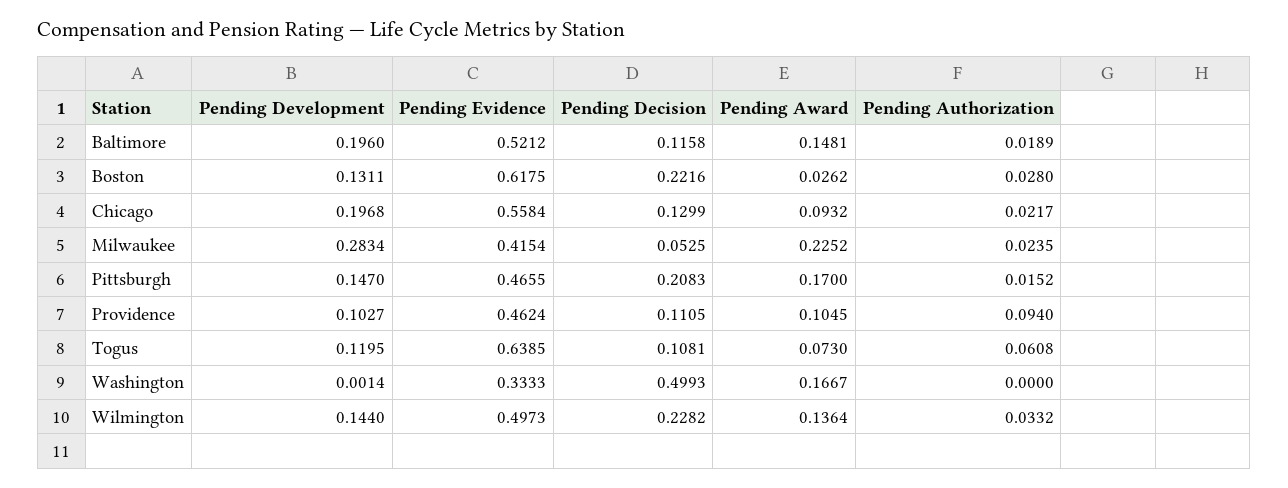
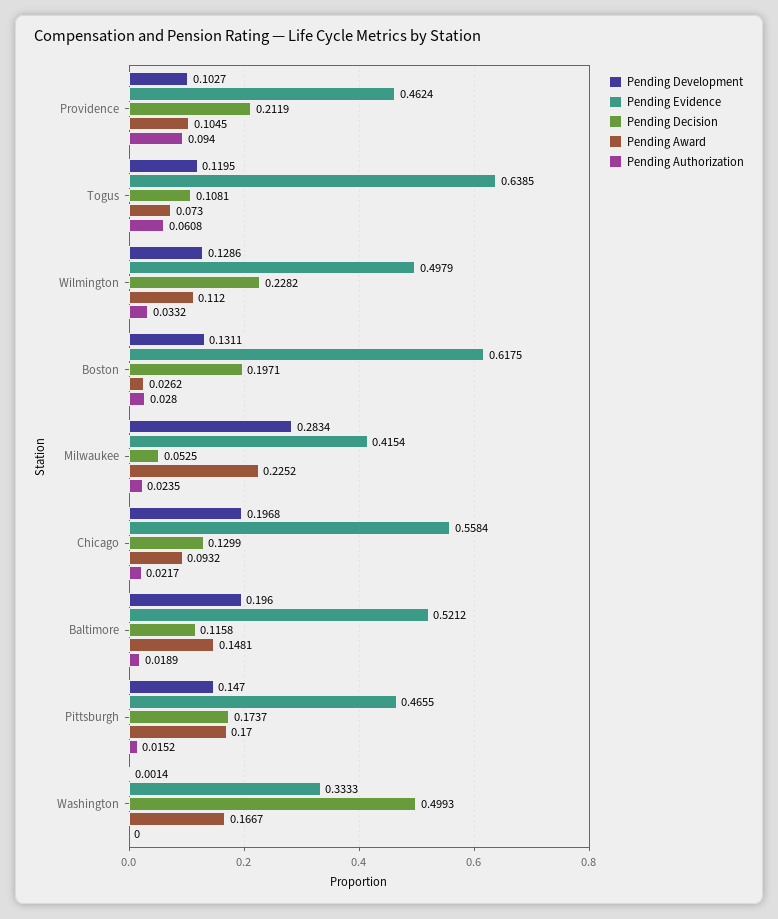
  {
    "Pending Development": {
      "Baltimore": 0.196,
      "Boston": 0.1311,
      "Chicago": 0.1968,
      "Milwaukee": 0.2834,
      "Pittsburgh": 0.147,
      "Providence": 0.1027,
      "Togus": 0.1195,
      "Washington": 0.0014,
-     "Wilmington": 0.144
+     "Wilmington": 0.1286
    },
    "Pending Evidence": {
      "Baltimore": 0.5212,
      "Boston": 0.6175,
      "Chicago": 0.5584,
      "Milwaukee": 0.4154,
      "Pittsburgh": 0.4655,
      "Providence": 0.4624,
      "Togus": 0.6385,
      "Washington": 0.3333,
-     "Wilmington": 0.4973
+     "Wilmington": 0.4979
    },
    "Pending Decision": {
      "Baltimore": 0.1158,
-     "Boston": 0.2216,
+     "Boston": 0.1971,
      "Chicago": 0.1299,
      "Milwaukee": 0.0525,
-     "Pittsburgh": 0.2083,
+     "Pittsburgh": 0.1737,
-     "Providence": 0.1105,
+     "Providence": 0.2119,
      "Togus": 0.1081,
      "Washington": 0.4993,
      "Wilmington": 0.2282
    },
    "Pending Award": {
      "Baltimore": 0.1481,
      "Boston": 0.0262,
      "Chicago": 0.0932,
      "Milwaukee": 0.2252,
      "Pittsburgh": 0.17,
      "Providence": 0.1045,
      "Togus": 0.073,
      "Washington": 0.1667,
-     "Wilmington": 0.1364
+     "Wilmington": 0.112
    },
    "Pending Authorization": {
      "Baltimore": 0.0189,
      "Boston": 0.028,
      "Chicago": 0.0217,
      "Milwaukee": 0.0235,
      "Pittsburgh": 0.0152,
      "Providence": 0.094,
      "Togus": 0.0608,
      "Washington": 0,
      "Wilmington": 0.0332
    }
  }

